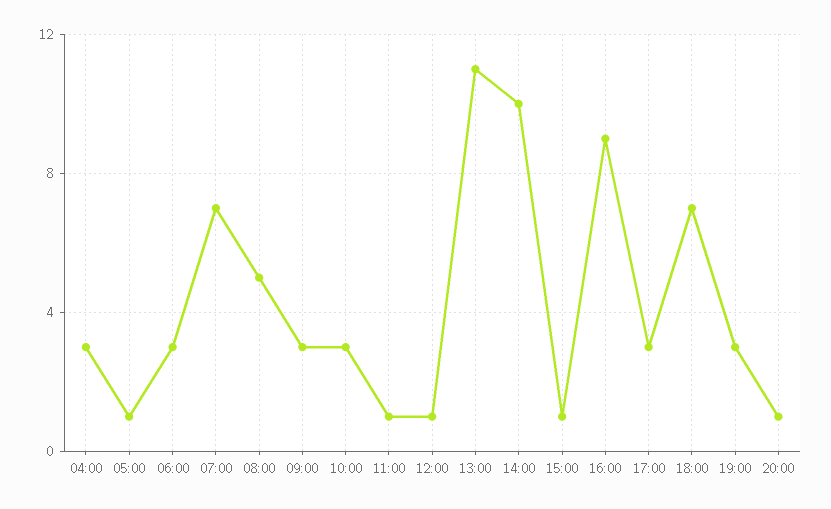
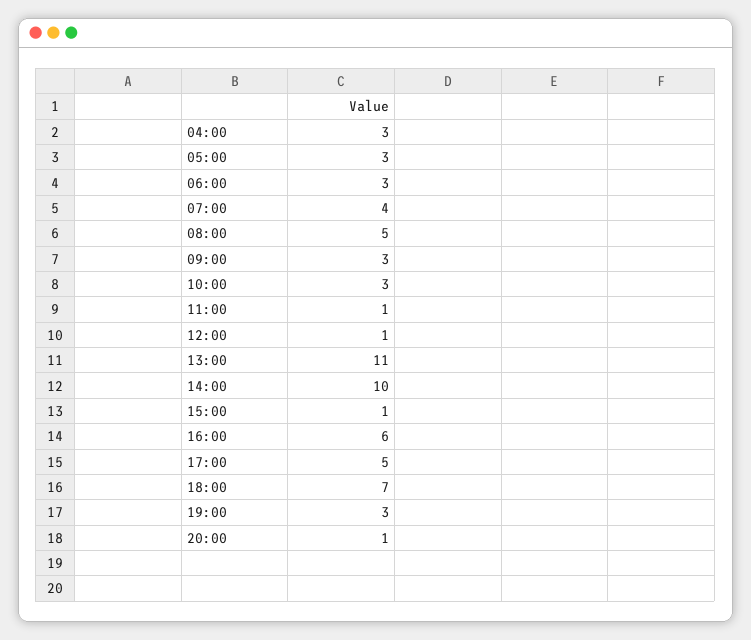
  {
    "04:00": 3,
-   "05:00": 1,
+   "05:00": 3,
    "06:00": 3,
-   "07:00": 7,
+   "07:00": 4,
    "08:00": 5,
    "09:00": 3,
    "10:00": 3,
    "11:00": 1,
    "12:00": 1,
    "13:00": 11,
    "14:00": 10,
    "15:00": 1,
-   "16:00": 9,
+   "16:00": 6,
-   "17:00": 3,
+   "17:00": 5,
    "18:00": 7,
    "19:00": 3,
    "20:00": 1
  }

